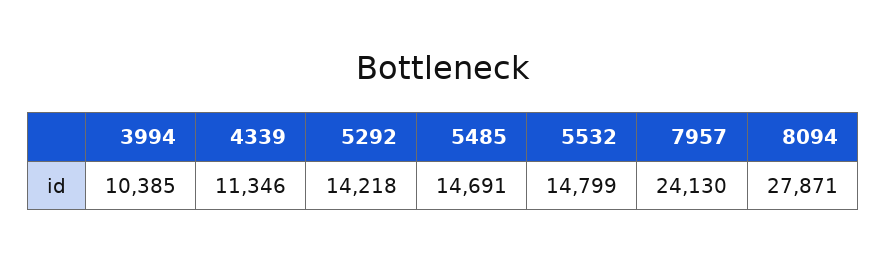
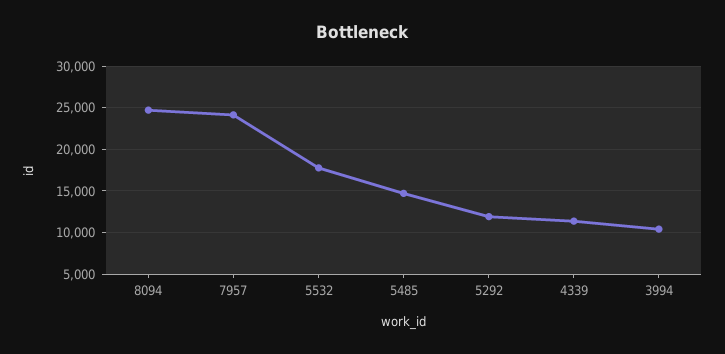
  {
    "3994": 10385,
    "4339": 11346,
-   "5292": 14218,
+   "5292": 12000,
    "5485": 14691,
-   "5532": 14799,
+   "5532": 18000,
    "7957": 24130,
-   "8094": 27871
+   "8094": 25000
  }

